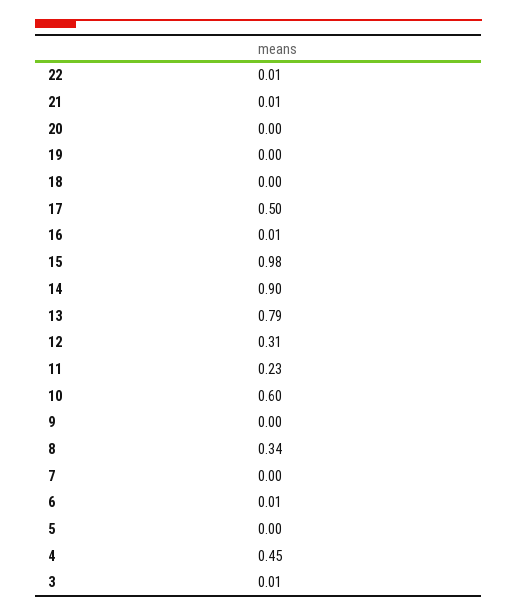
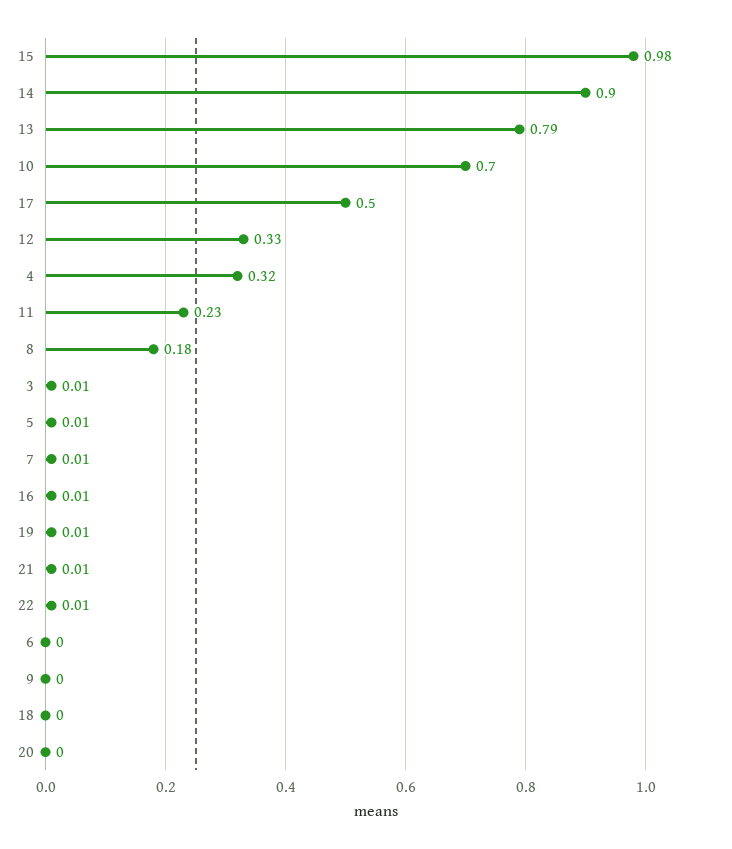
  {
    "22": 0.01,
    "21": 0.01,
    "20": 0,
-   "19": 0,
+   "19": 0.01,
    "18": 0,
    "17": 0.5,
    "16": 0.01,
    "15": 0.98,
    "14": 0.9,
    "13": 0.79,
-   "12": 0.31,
+   "12": 0.33,
    "11": 0.23,
-   "10": 0.6,
+   "10": 0.7,
    "9": 0,
-   "8": 0.34,
+   "8": 0.18,
-   "7": 0,
+   "7": 0.01,
-   "6": 0.01,
+   "6": 0,
-   "5": 0,
+   "5": 0.01,
-   "4": 0.45,
+   "4": 0.32,
    "3": 0.01
  }

